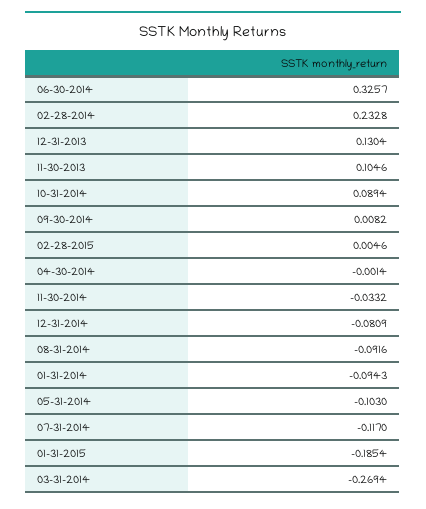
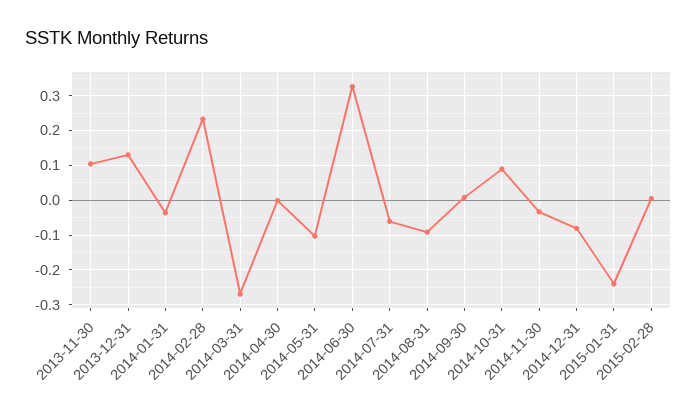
  {
    "06-30-2014": 0.3257,
    "02-28-2014": 0.2328,
    "12-31-2013": 0.1304,
    "11-30-2013": 0.1046,
    "10-31-2014": 0.0894,
    "09-30-2014": 0.0082,
    "02-28-2015": 0.0046,
    "04-30-2014": -0.0014,
    "11-30-2014": -0.0332,
    "12-31-2014": -0.0809,
    "08-31-2014": -0.0916,
-   "01-31-2014": -0.0943,
+   "01-31-2014": -0.04,
    "05-31-2014": -0.103,
-   "07-31-2014": -0.117,
+   "07-31-2014": -0.06,
-   "01-31-2015": -0.1854,
+   "01-31-2015": -0.24,
    "03-31-2014": -0.2694
  }

